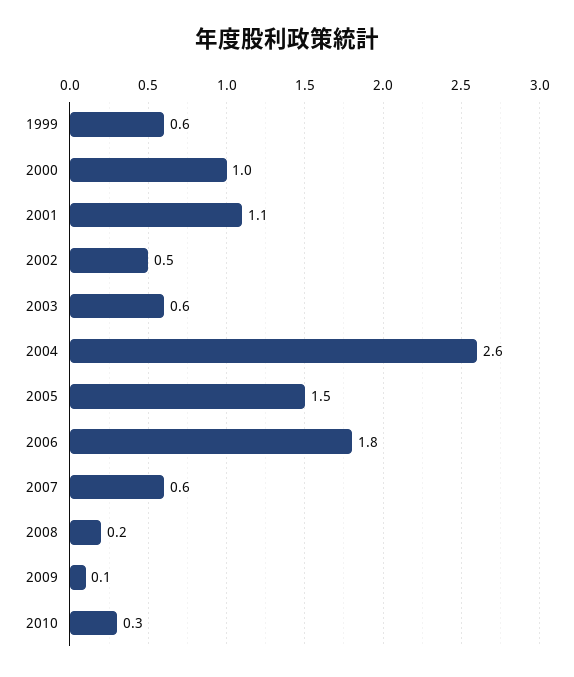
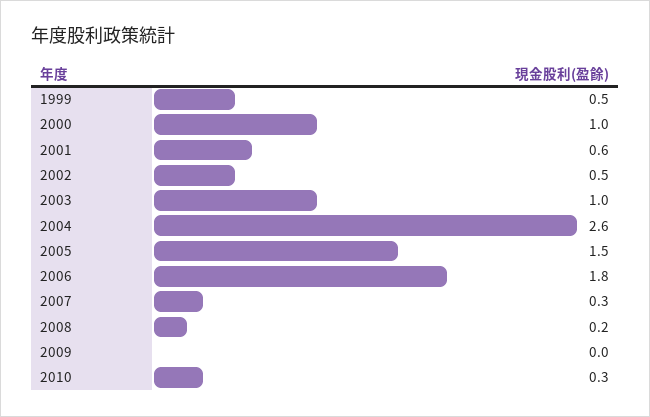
  {
-   "1999": 0.6,
+   "1999": 0.5,
    "2000": 1,
-   "2001": 1.1,
+   "2001": 0.6,
    "2002": 0.5,
-   "2003": 0.6,
+   "2003": 1,
    "2004": 2.6,
    "2005": 1.5,
    "2006": 1.8,
-   "2007": 0.6,
+   "2007": 0.3,
    "2008": 0.2,
-   "2009": 0.1,
+   "2009": 0,
    "2010": 0.3
  }

